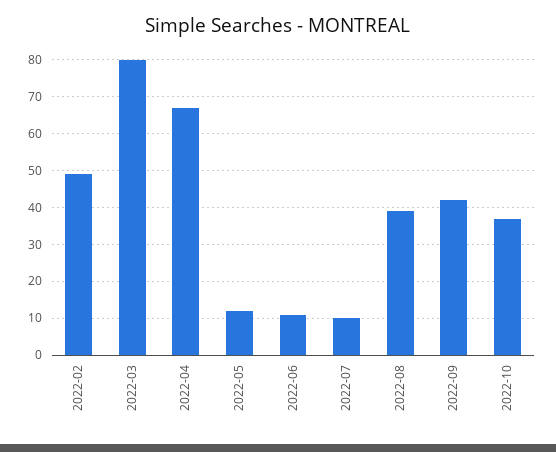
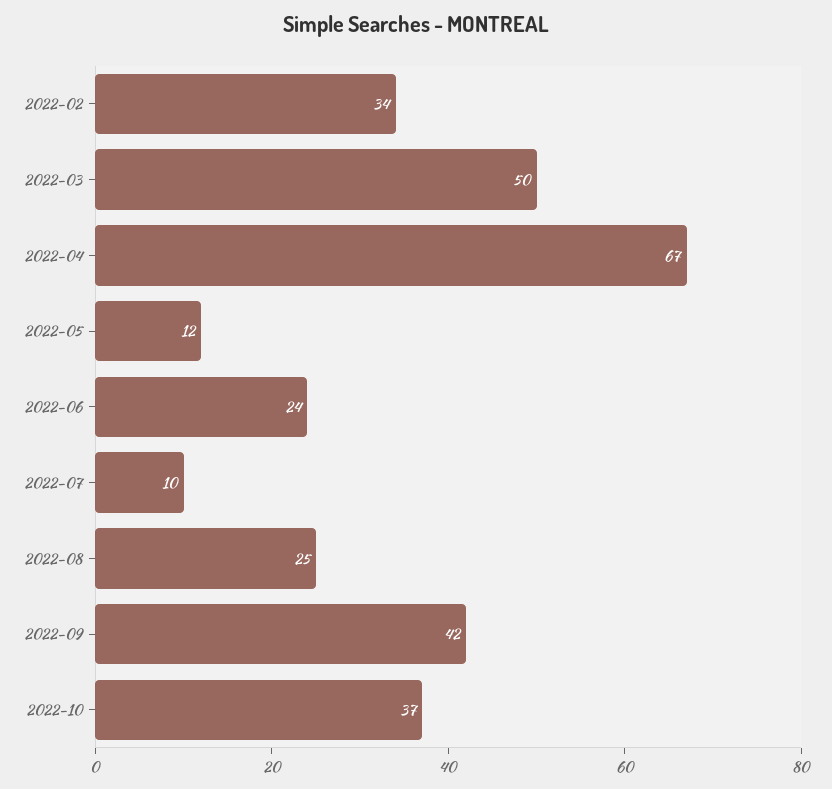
  {
-   "2022-02": 50,
+   "2022-02": 34,
-   "2022-03": 80,
+   "2022-03": 50,
    "2022-04": 67,
    "2022-05": 12,
-   "2022-06": 10,
+   "2022-06": 24,
    "2022-07": 10,
-   "2022-08": 40,
+   "2022-08": 25,
    "2022-09": 42,
    "2022-10": 37
  }

